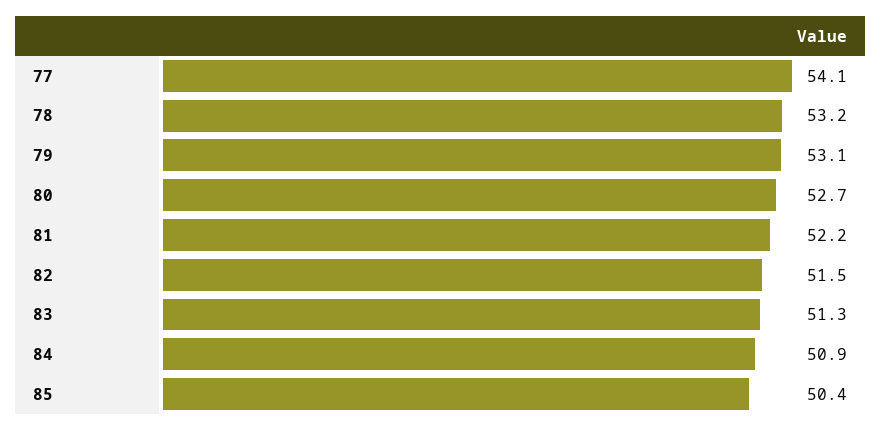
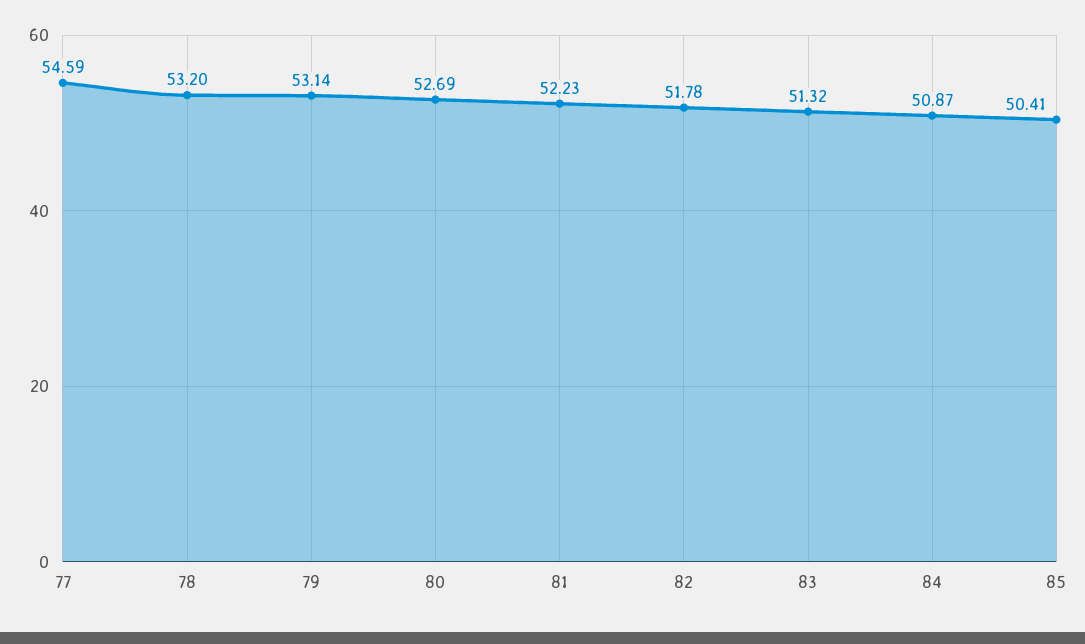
  {
-   "77": 54.1,
+   "77": 54.59,
    "78": 53.2,
    "79": 53.14,
    "80": 52.69,
    "81": 52.23,
-   "82": 51.5,
+   "82": 51.78,
    "83": 51.32,
    "84": 50.87,
    "85": 50.41
  }

